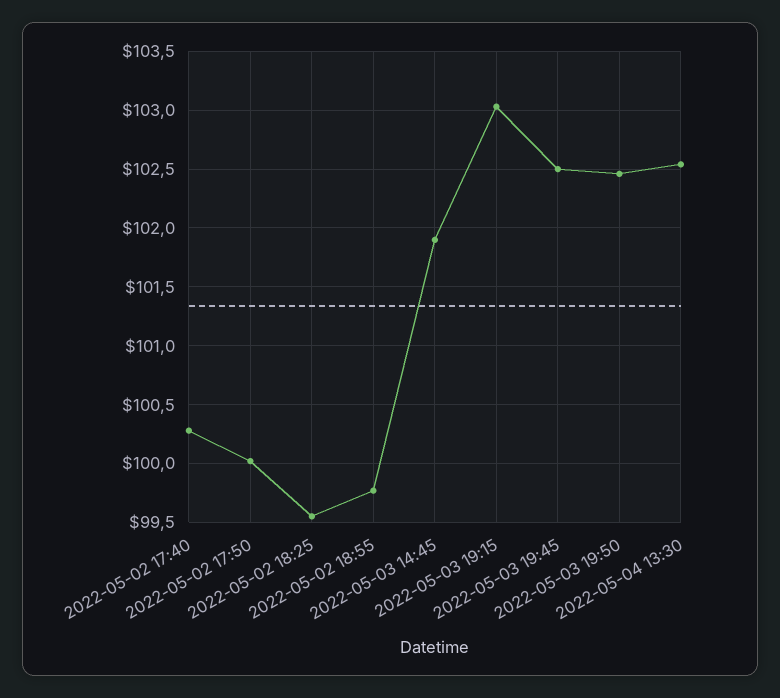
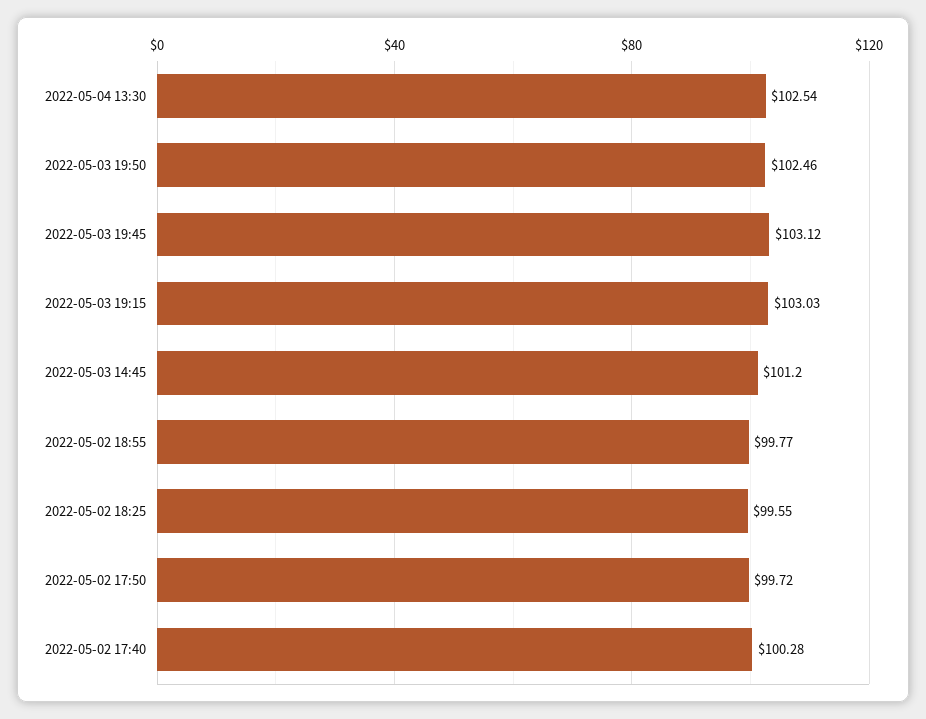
  {
    "2022-05-02 17:40": 100.28,
-   "2022-05-02 17:50": 100,
+   "2022-05-02 17:50": 99.72,
    "2022-05-02 18:25": 99.55,
    "2022-05-02 18:55": 99.77,
-   "2022-05-03 14:45": 101.9,
+   "2022-05-03 14:45": 101.2,
    "2022-05-03 19:15": 103.03,
-   "2022-05-03 19:45": 102.5,
+   "2022-05-03 19:45": 103.12,
    "2022-05-03 19:50": 102.46,
    "2022-05-04 13:30": 102.54
  }

